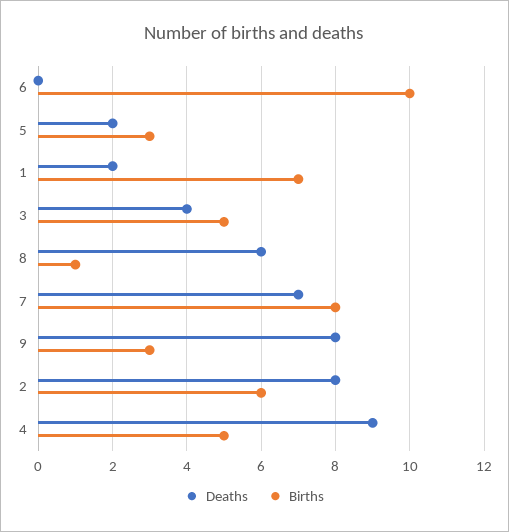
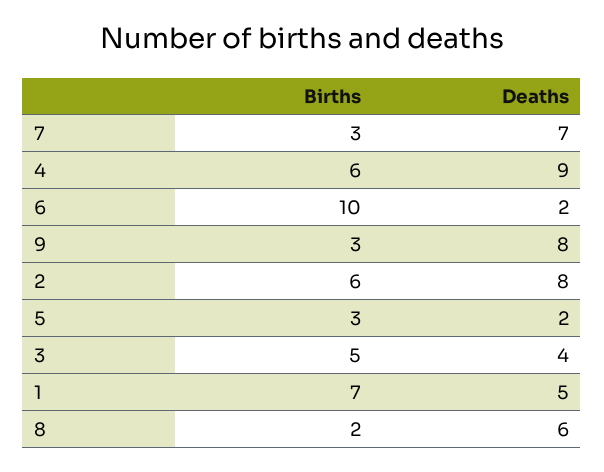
  {
    "Deaths": {
-     "6": 0,
+     "6": 2,
      "5": 2,
-     "1": 2,
+     "1": 5,
      "3": 4,
      "8": 6,
      "7": 7,
      "9": 8,
      "2": 8,
      "4": 9
    },
    "Births": {
      "6": 10,
      "5": 3,
      "1": 7,
      "3": 5,
-     "8": 1,
+     "8": 2,
-     "7": 8,
+     "7": 3,
      "9": 3,
      "2": 6,
-     "4": 5
+     "4": 6
    }
  }

